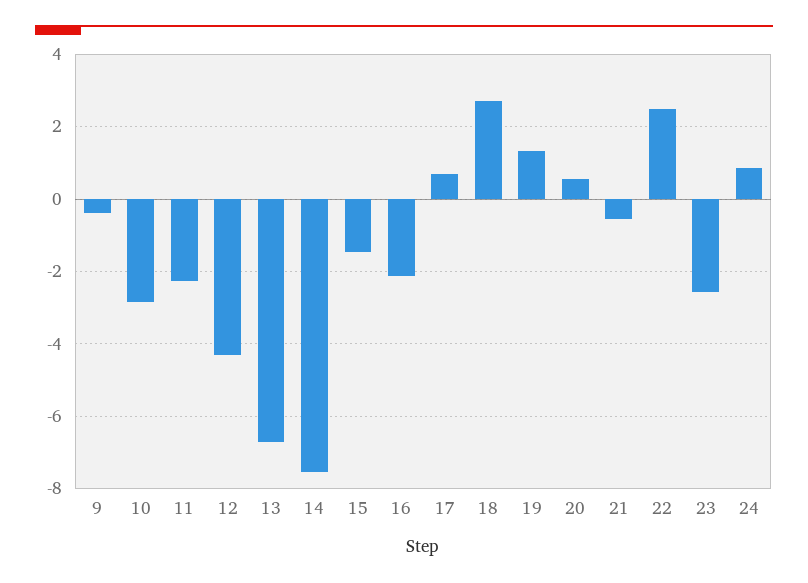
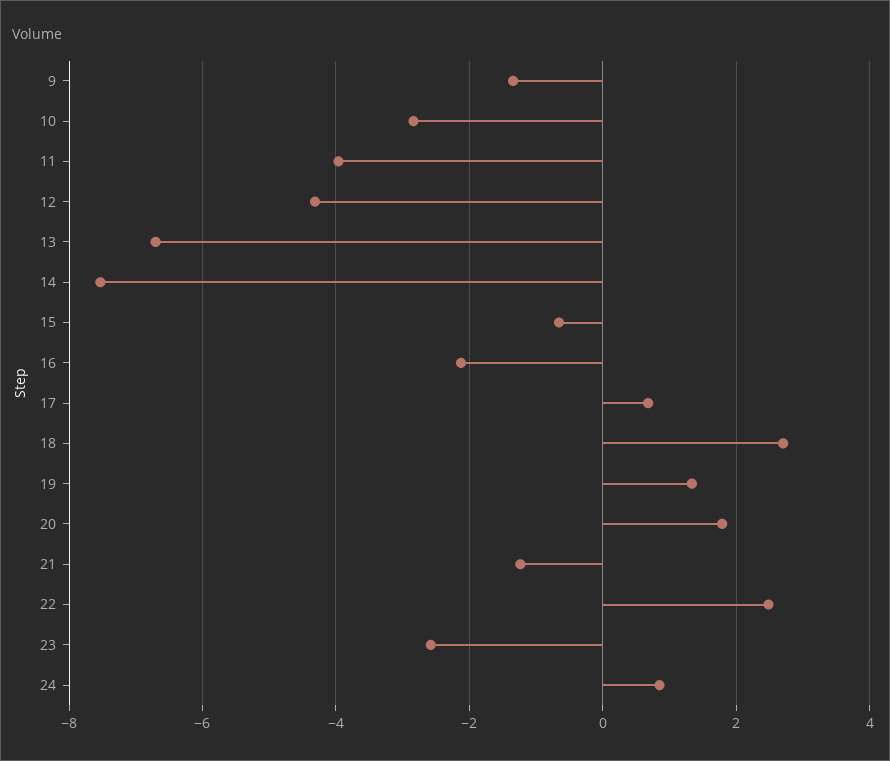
  {
-   "9": -0.4,
+   "9": -1.4,
    "10": -2.8,
-   "11": -2.2,
+   "11": -4,
    "12": -4.4,
    "13": -6.8,
    "14": -7.6,
-   "15": -1.4,
+   "15": -0.6,
    "16": -2.2,
    "17": 0.6,
    "18": 2.8,
    "19": 1.4,
-   "20": 0.6,
+   "20": 1.8,
-   "21": -0.6,
+   "21": -1.2,
    "22": 2.4,
    "23": -2.6,
    "24": 0.8
  }

